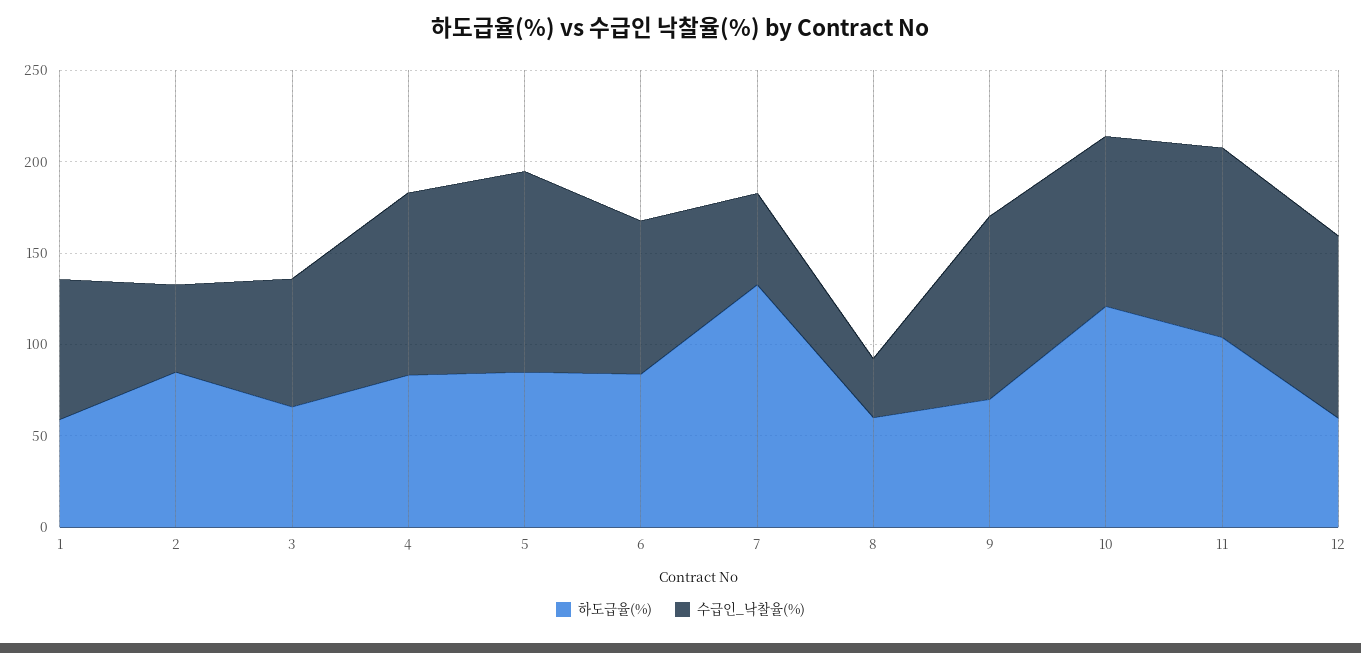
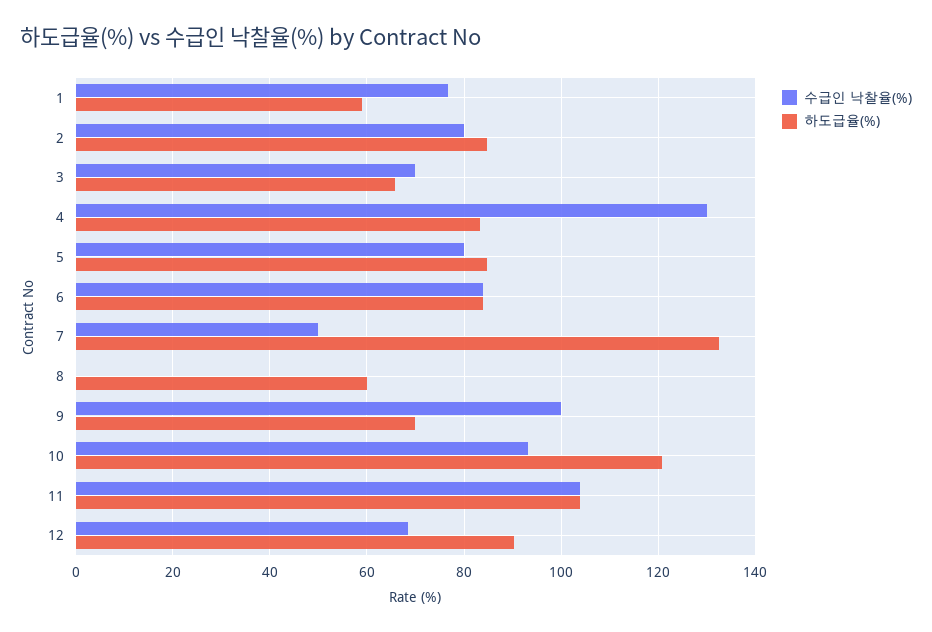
  {
    "하도급율(%)": {
      "1": 58,
      "2": 84,
      "3": 66,
      "4": 84,
      "5": 84,
      "6": 84,
      "7": 132,
      "8": 60,
      "9": 70,
      "10": 120,
      "11": 104,
-     "12": 60
+     "12": 90
    },
    "수급인_낙찰율(%)": {
      "1": 76,
-     "2": 50,
+     "2": 80,
      "3": 70,
-     "4": 100,
+     "4": 130,
-     "5": 110,
+     "5": 80,
      "6": 84,
      "7": 50,
-     "8": 30,
+     "8": 0,
      "9": 100,
      "10": 94,
      "11": 104,
-     "12": 100
+     "12": 68
    }
  }

